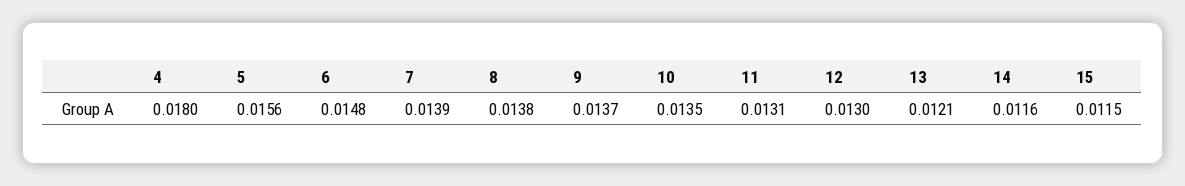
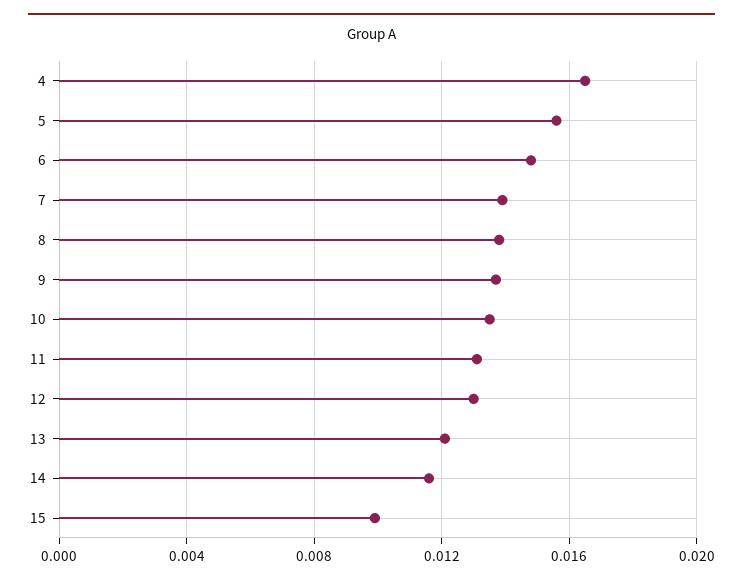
  {
-   "4": 0.018,
+   "4": 0.0165,
    "5": 0.0156,
    "6": 0.0148,
    "7": 0.0139,
    "8": 0.0138,
    "9": 0.0137,
    "10": 0.0135,
    "11": 0.0131,
    "12": 0.013,
    "13": 0.0121,
    "14": 0.0116,
-   "15": 0.0115
+   "15": 0.01
  }

